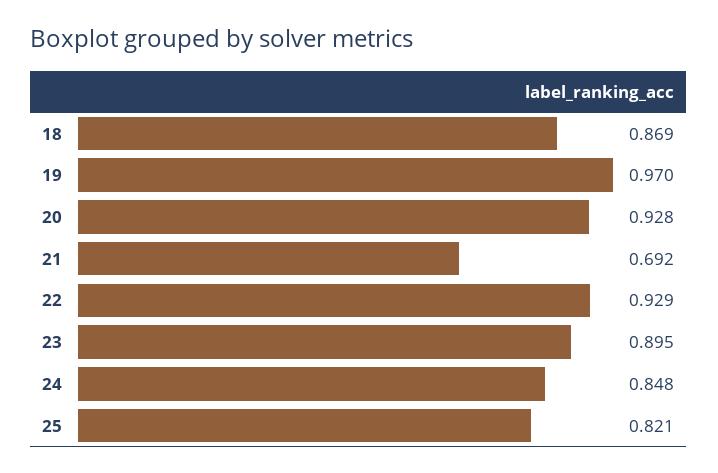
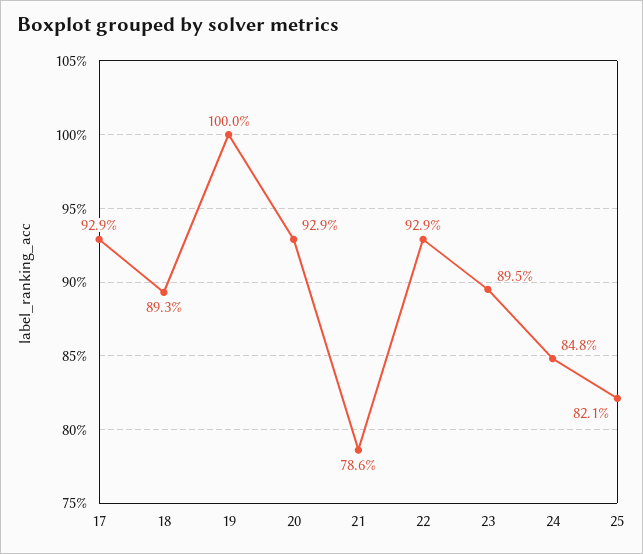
  {
-   "18": 0.869,
+   "18": 0.893,
-   "19": 0.97,
+   "19": 1,
-   "20": 0.928,
+   "20": 0.929,
-   "21": 0.692,
+   "21": 0.786,
    "22": 0.929,
    "23": 0.895,
    "24": 0.848,
-   "25": 0.821
+   "25": 0.821,
+   "17": 0.929
  }

